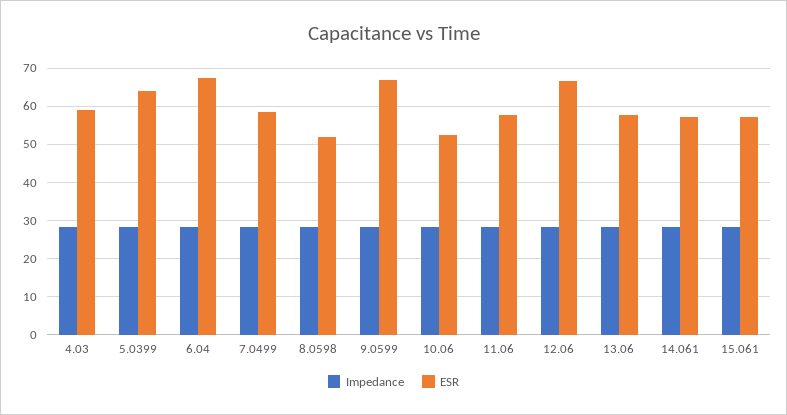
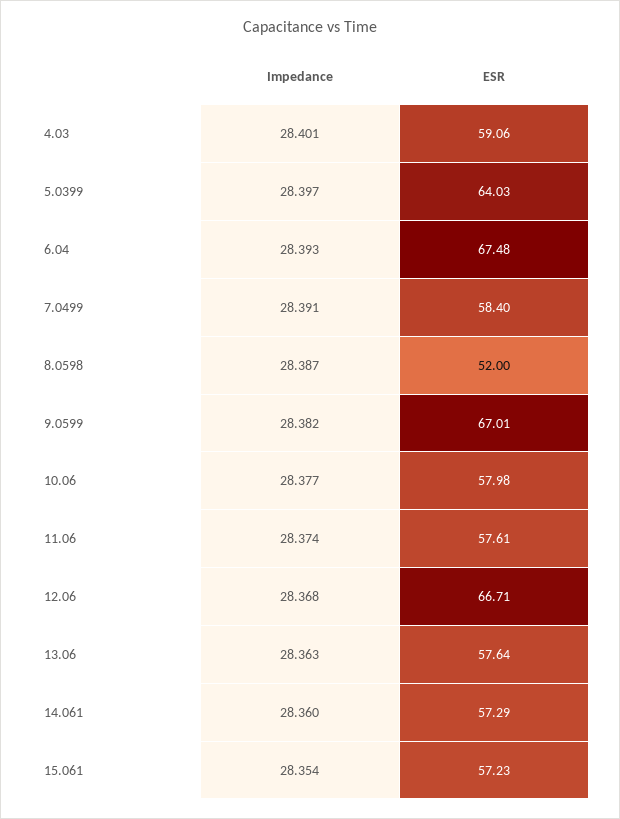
  {
    "Impedance": {
      "4.03": 28.401,
      "5.0399": 28.397,
      "6.04": 28.393,
      "7.0499": 28.391,
      "8.0598": 28.387,
      "9.0599": 28.382,
      "10.06": 28.377,
      "11.06": 28.374,
      "12.06": 28.368,
      "13.06": 28.363,
      "14.061": 28.36,
      "15.061": 28.354
    },
    "ESR": {
      "4.03": 59.06,
      "5.0399": 64.03,
      "6.04": 67.48,
      "7.0499": 58.4,
      "8.0598": 52,
      "9.0599": 67.01,
-     "10.06": 52,
+     "10.06": 57.98,
      "11.06": 57.61,
      "12.06": 66.71,
      "13.06": 57.64,
      "14.061": 57.29,
      "15.061": 57.23
    }
  }

